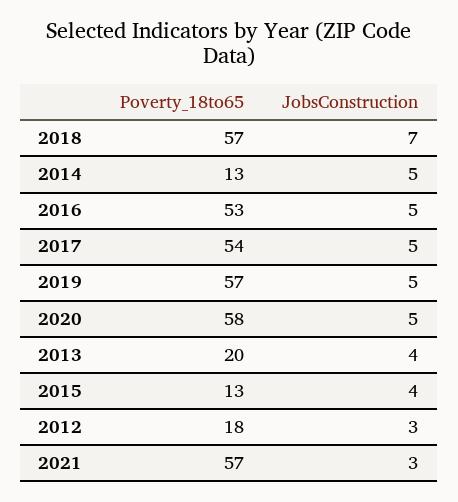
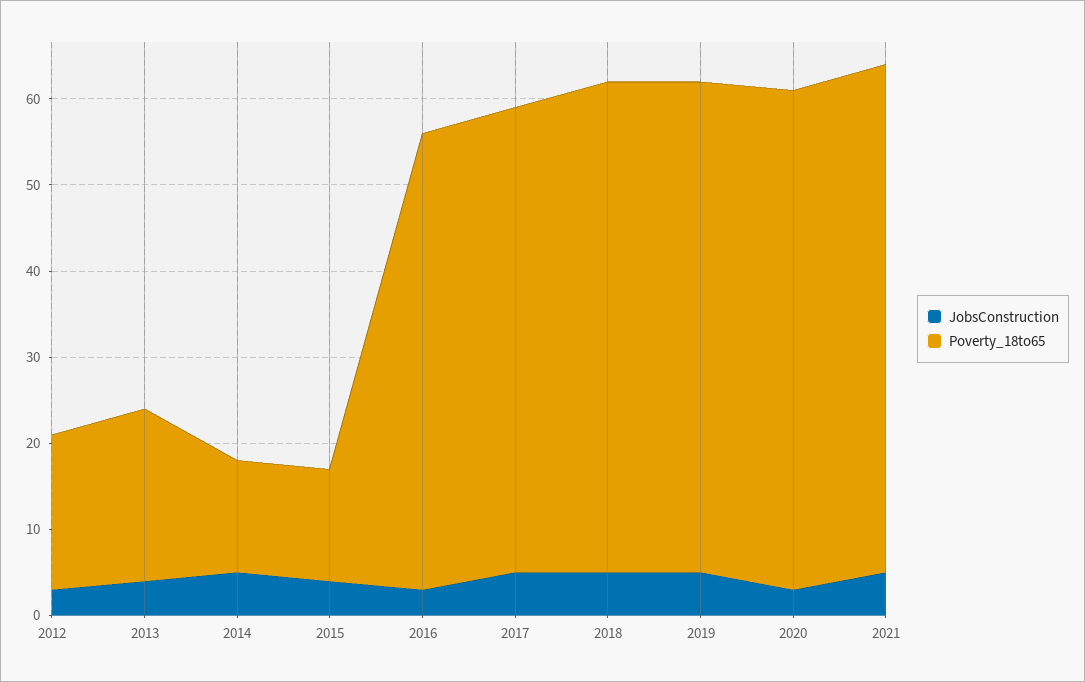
  {
    "Poverty_18to65": {
      "2018": 57,
      "2014": 13,
      "2016": 53,
      "2017": 54,
      "2019": 57,
      "2020": 58,
      "2013": 20,
      "2015": 13,
      "2012": 18,
-     "2021": 57
+     "2021": 59
    },
    "JobsConstruction": {
-     "2018": 7,
+     "2018": 5,
      "2014": 5,
-     "2016": 5,
+     "2016": 3,
      "2017": 5,
      "2019": 5,
-     "2020": 5,
+     "2020": 3,
      "2013": 4,
      "2015": 4,
      "2012": 3,
-     "2021": 3
+     "2021": 5
    }
  }

